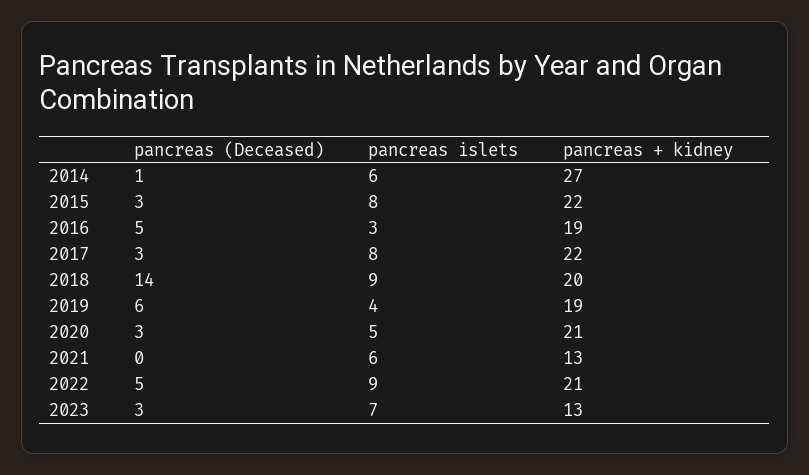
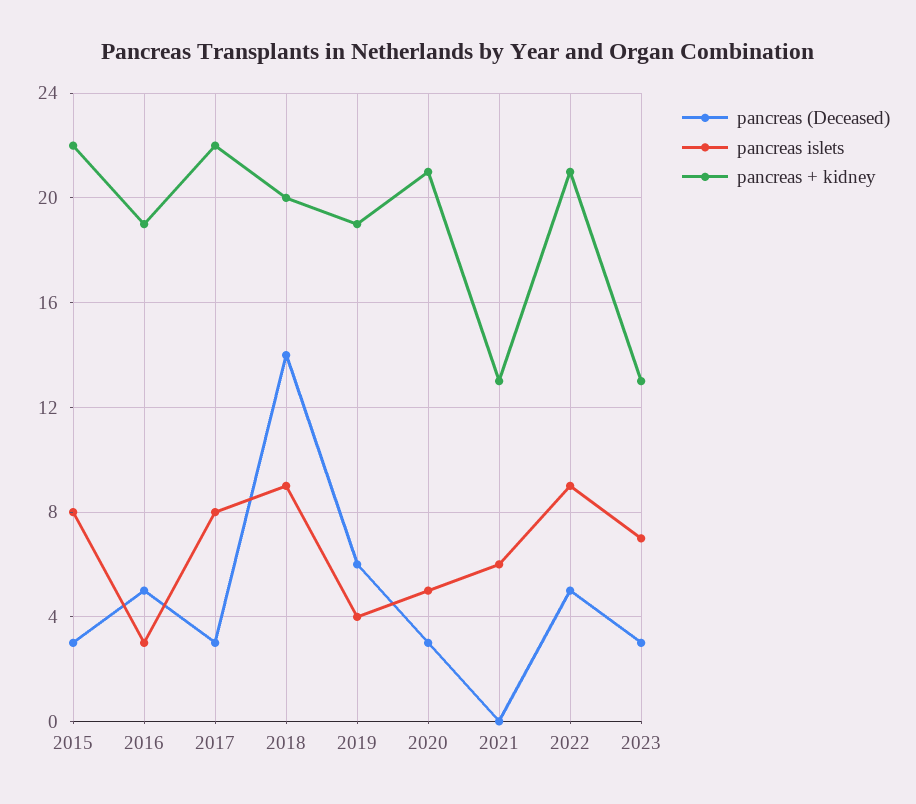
  {
    "pancreas (Deceased)": {
-     "2014": 1,
      "2015": 3,
      "2016": 5,
      "2017": 3,
      "2018": 14,
      "2019": 6,
      "2020": 3,
      "2021": 0,
      "2022": 5,
      "2023": 3
    },
    "pancreas islets": {
-     "2014": 6,
      "2015": 8,
      "2016": 3,
      "2017": 8,
      "2018": 9,
      "2019": 4,
      "2020": 5,
      "2021": 6,
      "2022": 9,
      "2023": 7
    },
    "pancreas + kidney": {
-     "2014": 27,
      "2015": 22,
      "2016": 19,
      "2017": 22,
      "2018": 20,
      "2019": 19,
      "2020": 21,
      "2021": 13,
      "2022": 21,
      "2023": 13
    }
  }

